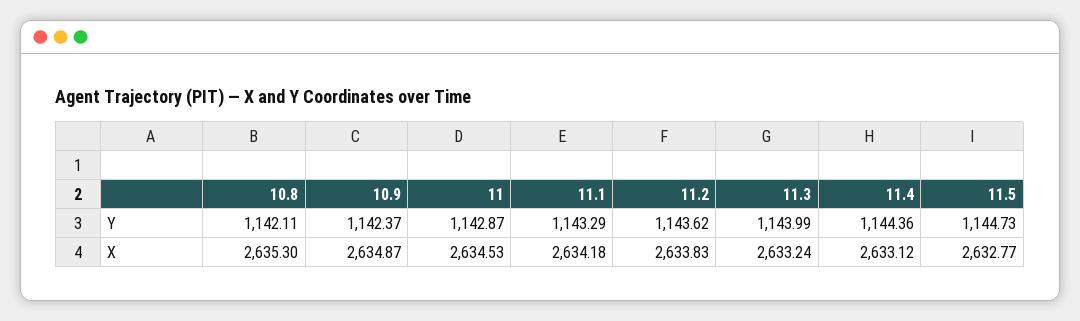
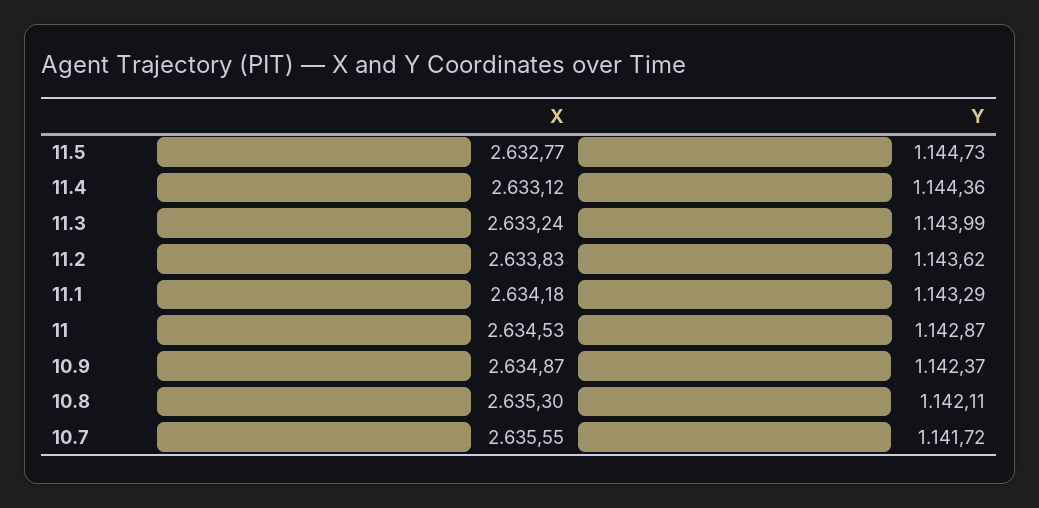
  {
    "10.8": {
      "Y": 1142.11,
      "X": 2635.3
    },
    "10.9": {
      "Y": 1142.37,
      "X": 2634.87
    },
    "11": {
      "Y": 1142.87,
      "X": 2634.53
    },
    "11.1": {
      "Y": 1143.29,
      "X": 2634.18
    },
    "11.2": {
      "Y": 1143.62,
      "X": 2633.83
    },
    "11.3": {
      "Y": 1143.99,
      "X": 2633.24
    },
    "11.4": {
      "Y": 1144.36,
      "X": 2633.12
    },
    "11.5": {
      "Y": 1144.73,
      "X": 2632.77
-   }
+   },
+   "10.7": {
+     "X": 2635.55,
+     "Y": 1141.72
+   }
  }

